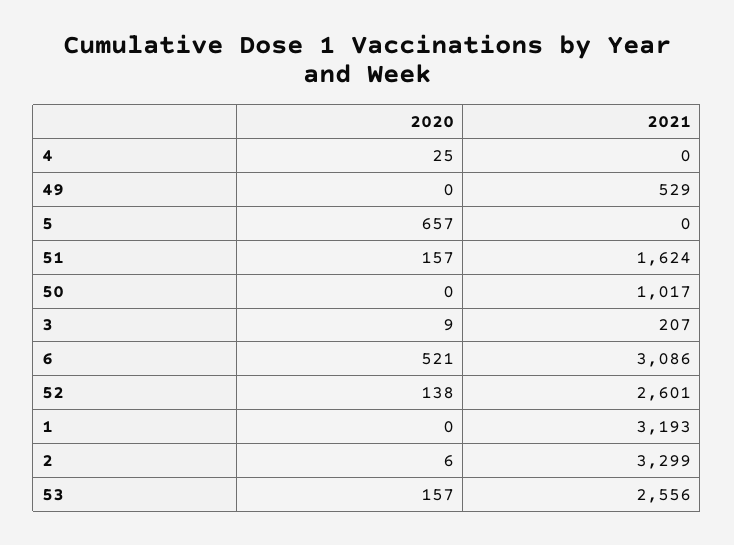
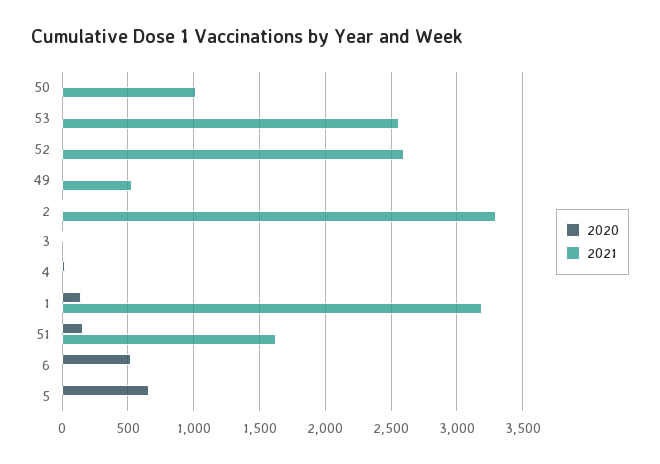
  {
    "2020": {
      "4": 25,
      "49": 0,
      "5": 657,
      "51": 157,
      "50": 0,
      "3": 9,
      "6": 521,
-     "52": 138,
+     "52": 0,
-     "1": 0,
+     "1": 150,
      "2": 6,
-     "53": 157
+     "53": 0
    },
    "2021": {
      "4": 0,
      "49": 529,
      "5": 0,
      "51": 1624,
      "50": 1017,
-     "3": 207,
+     "3": 0,
-     "6": 3086,
+     "6": 0,
      "52": 2601,
      "1": 3193,
      "2": 3299,
      "53": 2556
    }
  }

